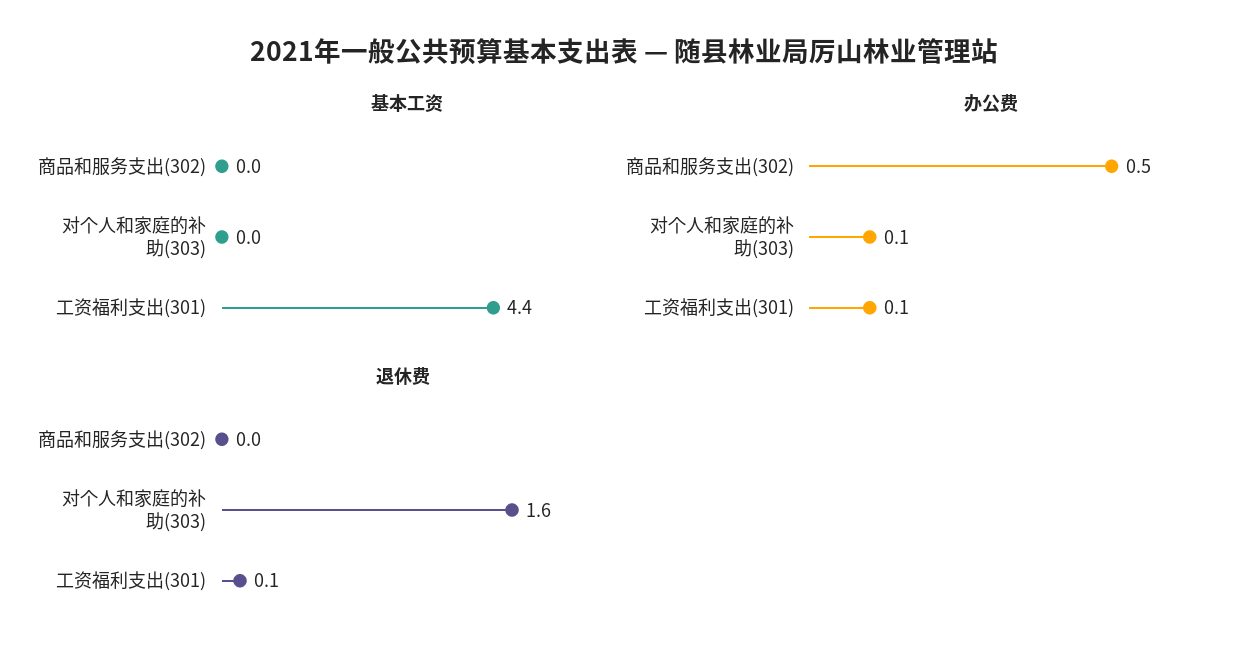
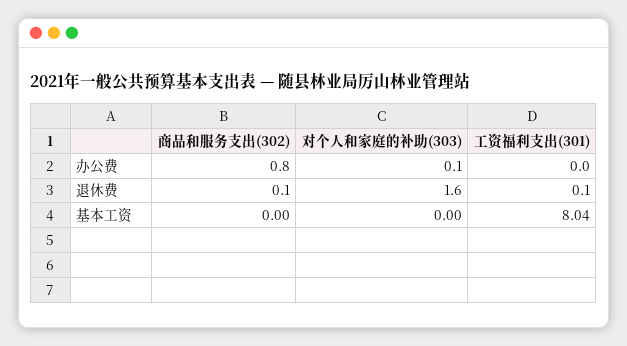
  {
    "基本工资": {
      "商品和服务支出(302)": 0,
      "对个人和家庭的补助(303)": 0,
-     "工资福利支出(301)": 4.4
+     "工资福利支出(301)": 8.04
    },
    "办公费": {
-     "商品和服务支出(302)": 0.5,
+     "商品和服务支出(302)": 0.8,
      "对个人和家庭的补助(303)": 0.1,
-     "工资福利支出(301)": 0.1
+     "工资福利支出(301)": 0
    },
    "退休费": {
-     "商品和服务支出(302)": 0,
+     "商品和服务支出(302)": 0.1,
      "对个人和家庭的补助(303)": 1.6,
      "工资福利支出(301)": 0.1
    }
  }

